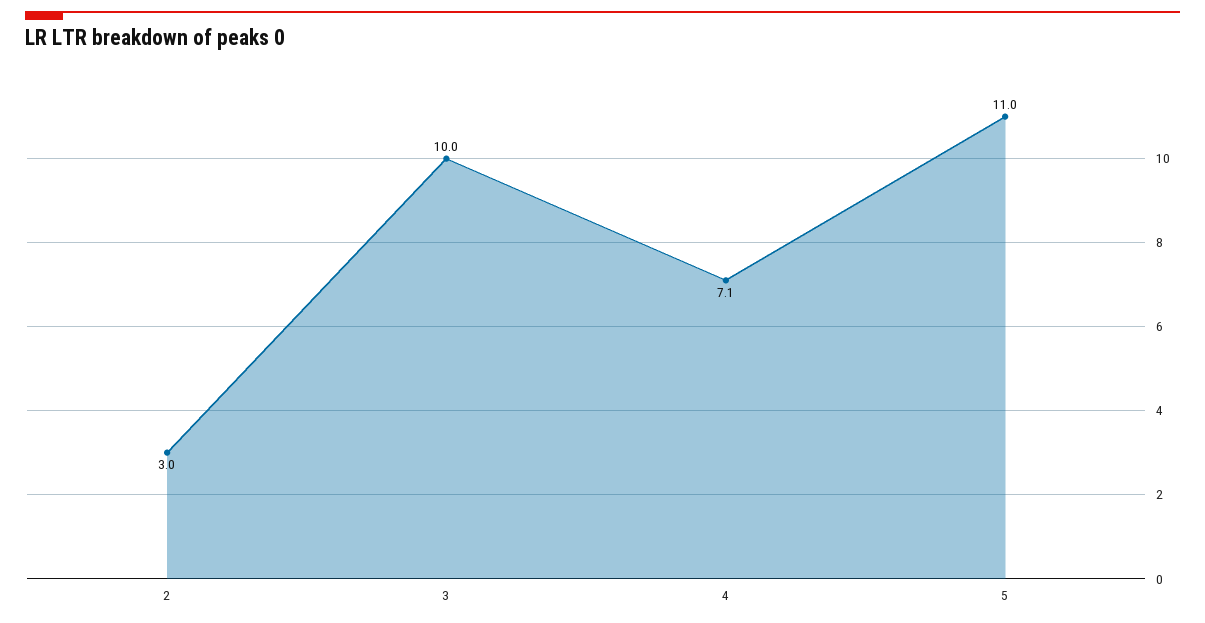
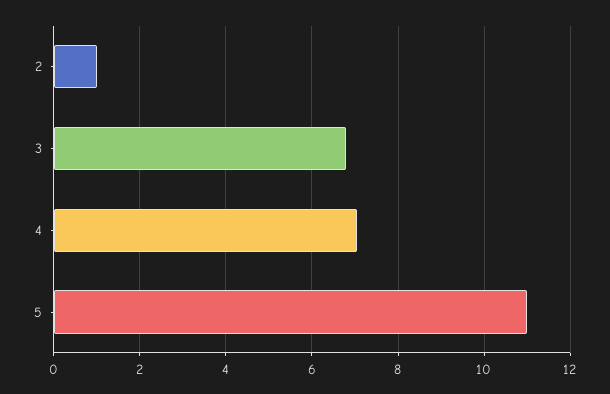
  {
-   "2": 3,
+   "2": 1,
-   "3": 10,
+   "3": 6.8,
    "4": 7.1,
    "5": 11
  }

